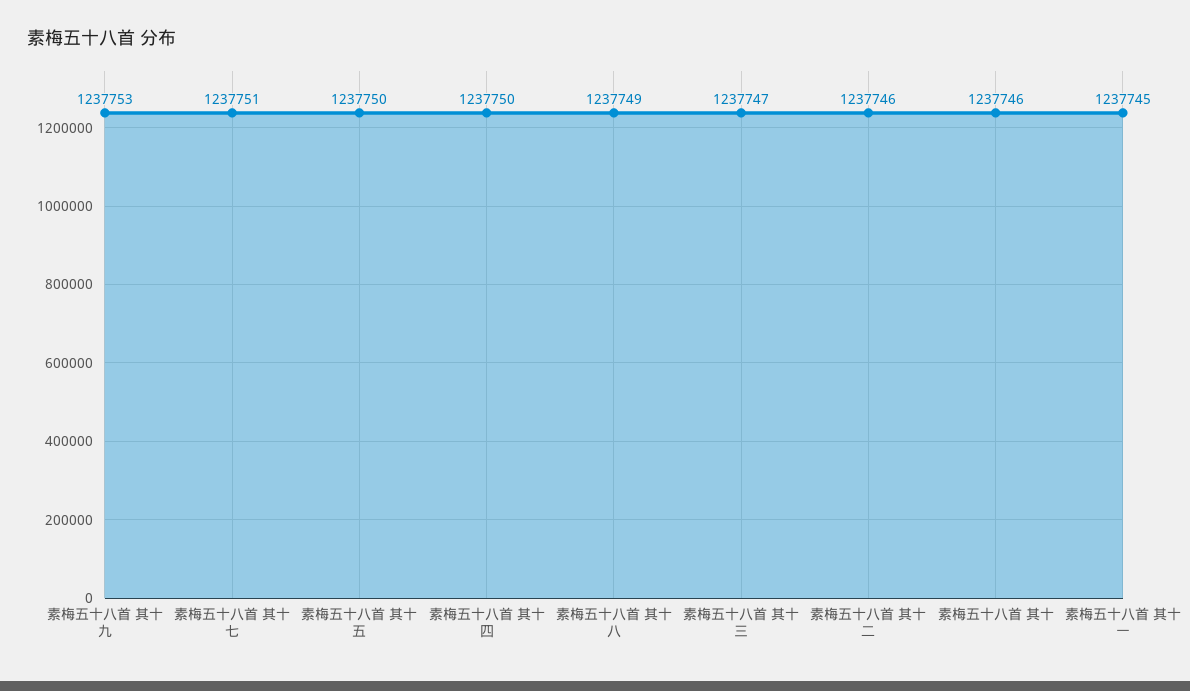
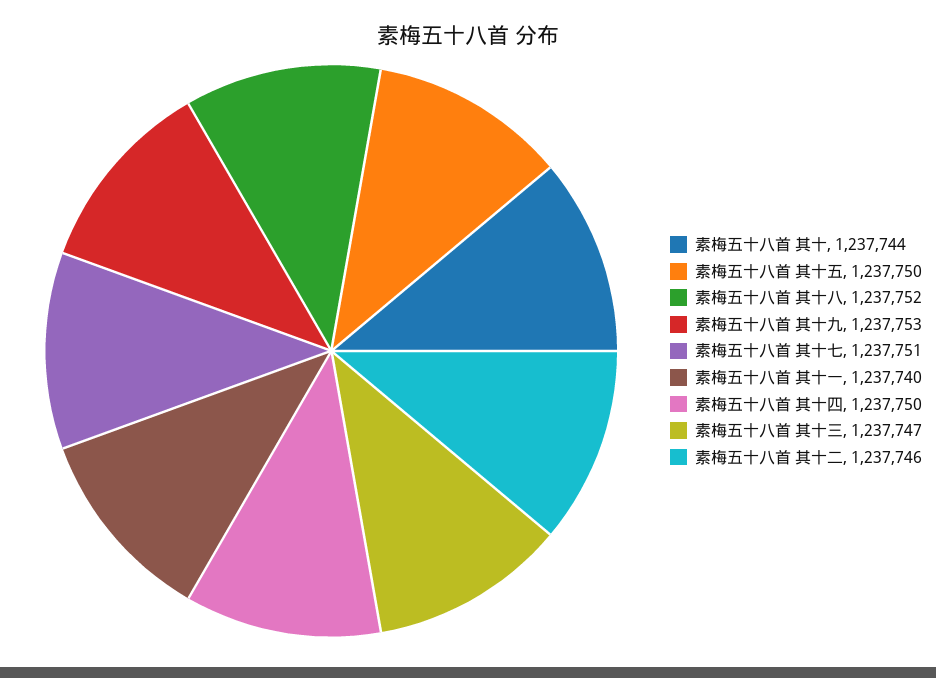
  {
    "素梅五十八首 其十九": 1237753,
    "素梅五十八首 其十七": 1237751,
    "素梅五十八首 其十五": 1237750,
    "素梅五十八首 其十四": 1237750,
-   "素梅五十八首 其十八": 1237749,
+   "素梅五十八首 其十八": 1237752,
    "素梅五十八首 其十三": 1237747,
    "素梅五十八首 其十二": 1237746,
-   "素梅五十八首 其十": 1237746,
+   "素梅五十八首 其十": 1237744,
-   "素梅五十八首 其十一": 1237745
+   "素梅五十八首 其十一": 1237740
  }

